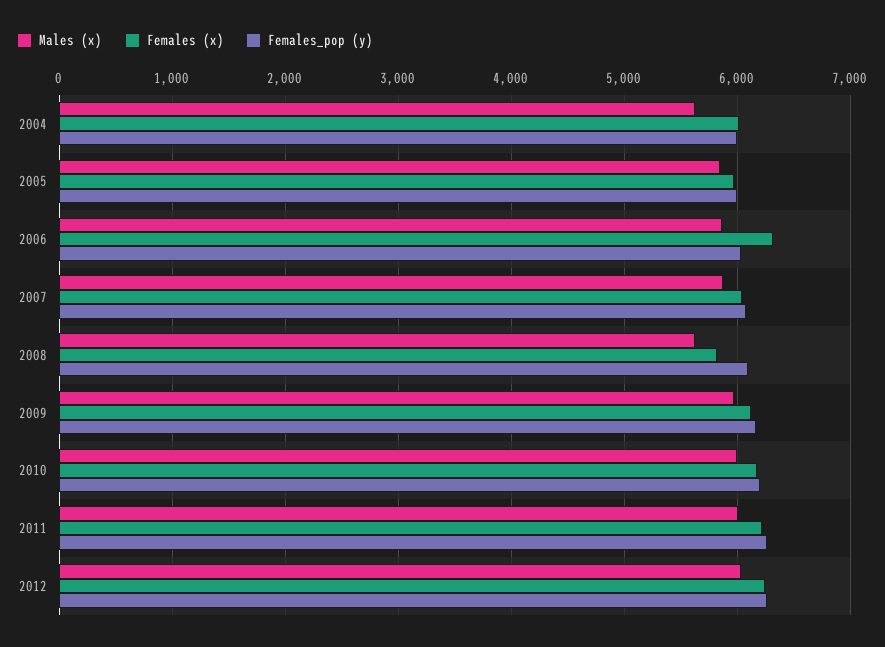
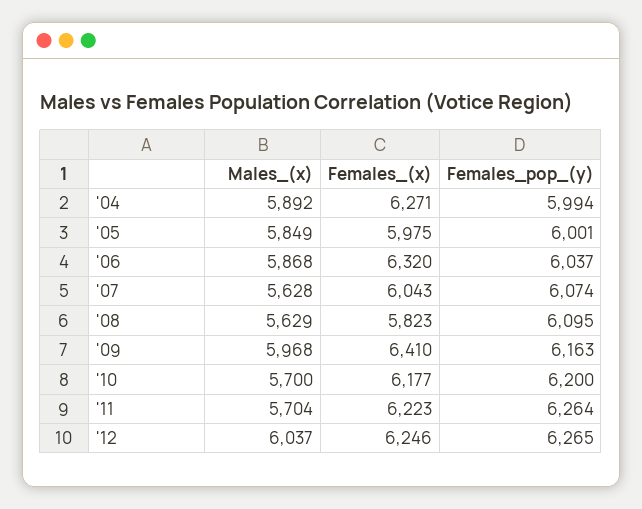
  {
    "Males (x)": {
-     "2004": 5600,
+     "2004": 5892,
      "2005": 5849,
      "2006": 5868,
-     "2007": 5900,
+     "2007": 5628,
      "2008": 5629,
      "2009": 5968,
-     "2010": 6000,
+     "2010": 5700,
-     "2011": 6000,
+     "2011": 5704,
      "2012": 6037
    },
    "Females (x)": {
-     "2004": 6000,
+     "2004": 6271,
      "2005": 5975,
      "2006": 6320,
      "2007": 6043,
      "2008": 5823,
-     "2009": 6100,
+     "2009": 6410,
      "2010": 6177,
      "2011": 6223,
      "2012": 6246
    },
    "Females_pop (y)": {
      "2004": 5994,
      "2005": 6001,
      "2006": 6037,
      "2007": 6074,
      "2008": 6095,
      "2009": 6163,
      "2010": 6200,
      "2011": 6264,
      "2012": 6265
    }
  }

